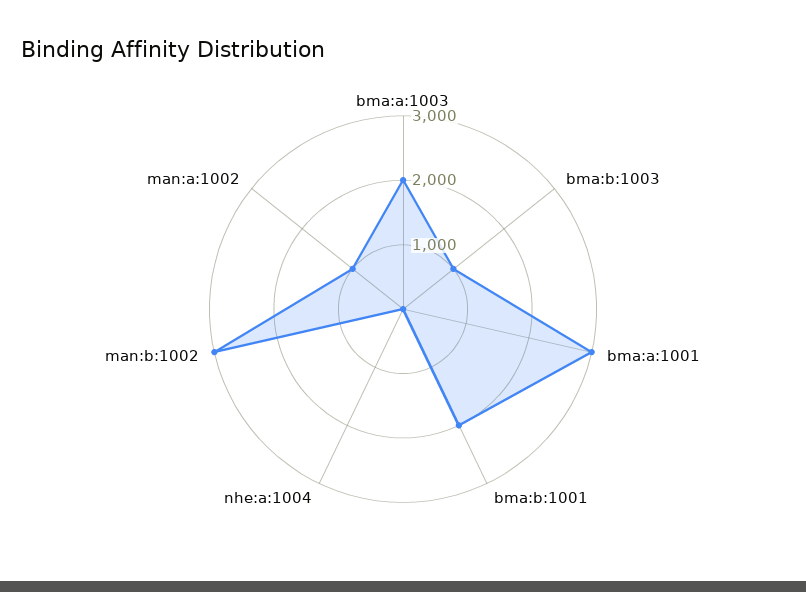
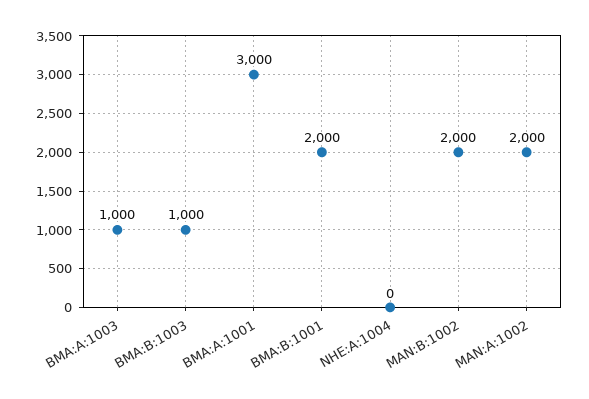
  {
-   "bma:a:1003": 2000,
+   "bma:a:1003": 1000,
    "bma:b:1003": 1000,
    "bma:a:1001": 3000,
    "bma:b:1001": 2000,
    "nhe:a:1004": 0,
-   "man:b:1002": 3000,
+   "man:b:1002": 2000,
-   "man:a:1002": 1000
+   "man:a:1002": 2000
  }

